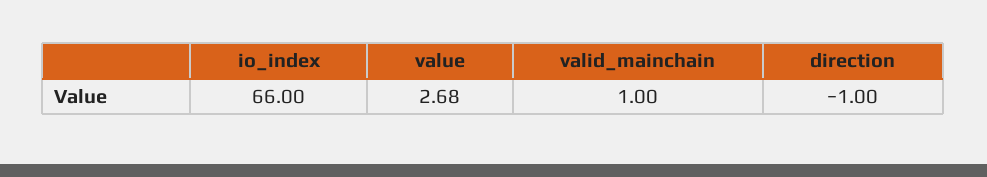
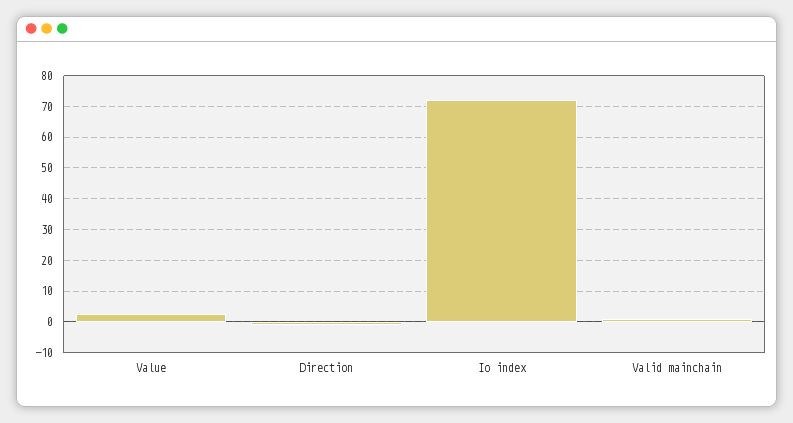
  {
-   "io_index": 66,
+   "io_index": 72,
    "value": 2.68,
    "valid_mainchain": 1,
    "direction": -1
  }

